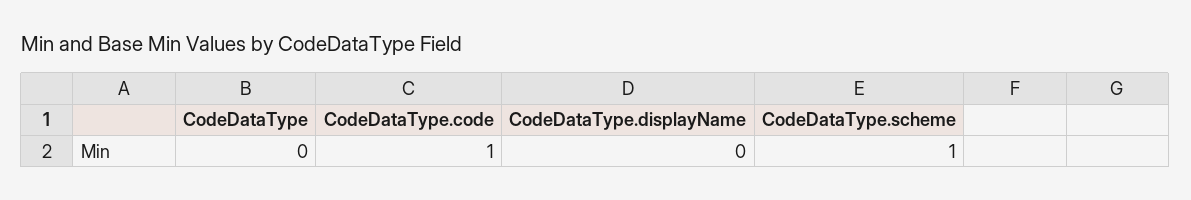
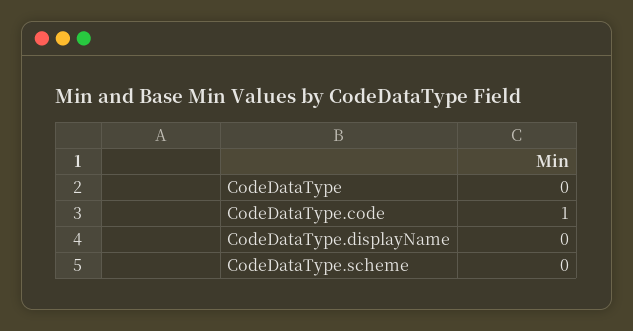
  {
    "CodeDataType": 0,
    "CodeDataType.code": 1,
    "CodeDataType.displayName": 0,
-   "CodeDataType.scheme": 1
+   "CodeDataType.scheme": 0
  }

